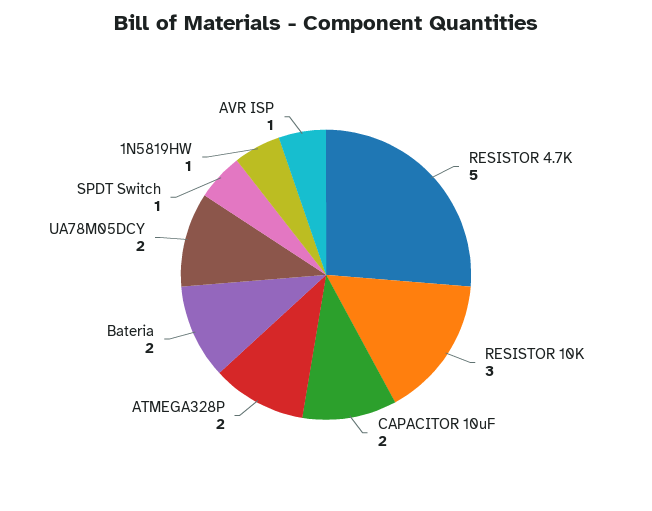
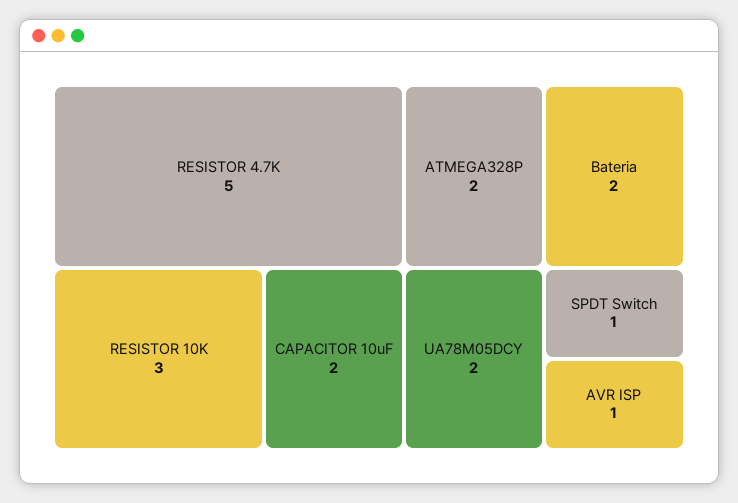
  {
    "RESISTOR 4.7K": 5,
    "RESISTOR 10K": 3,
    "CAPACITOR 10uF": 2,
    "ATMEGA328P": 2,
    "Bateria": 2,
    "UA78M05DCY": 2,
    "SPDT Switch": 1,
-   "1N5819HW": 1,
    "AVR ISP": 1
  }

